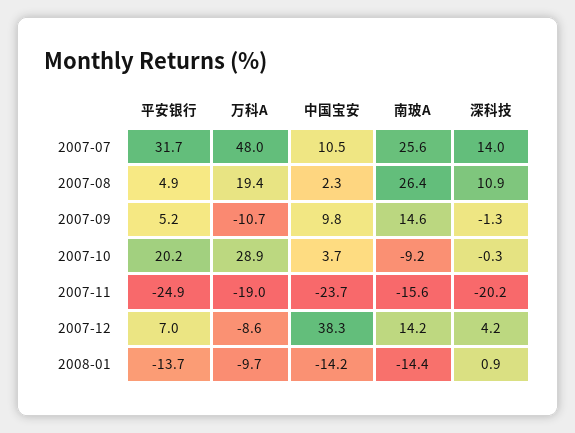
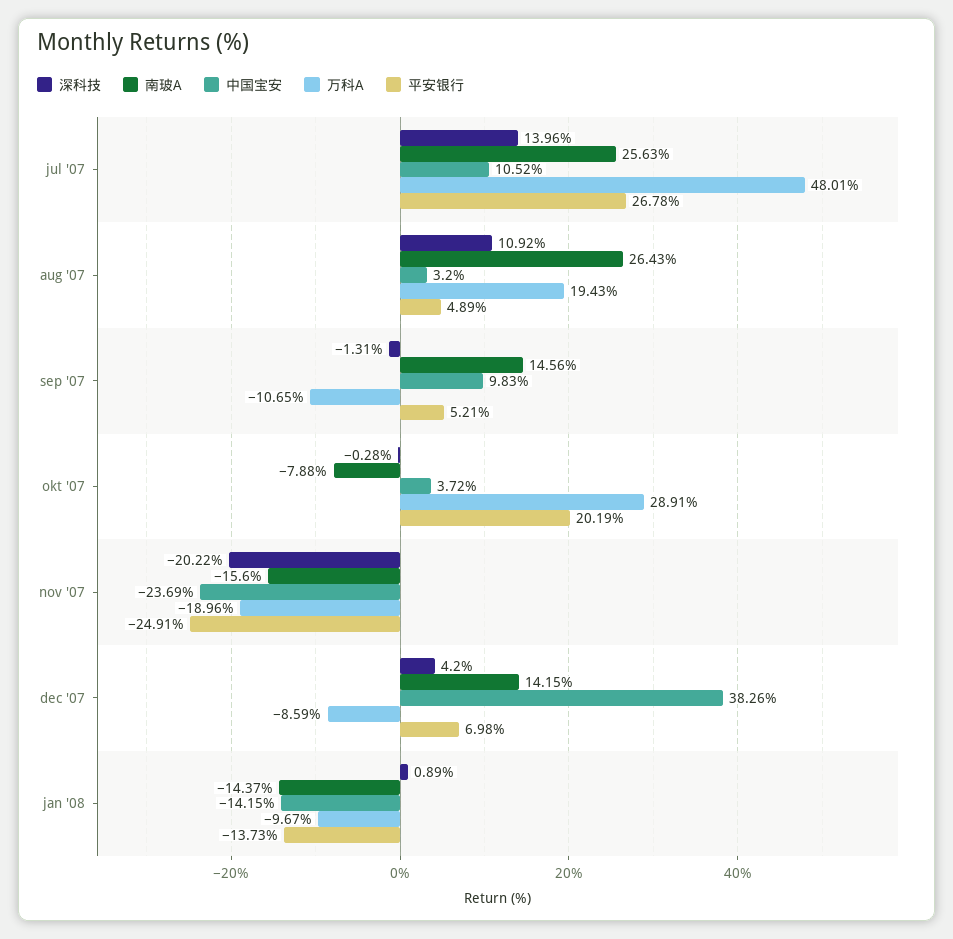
  {
    "平安银行": {
-     "2007-07": 31.7,
+     "2007-07": 26.78,
      "2007-08": 4.89,
      "2007-09": 5.21,
      "2007-10": 20.19,
      "2007-11": -24.91,
      "2007-12": 6.98,
      "2008-01": -13.73
    },
    "万科A": {
      "2007-07": 48.01,
      "2007-08": 19.43,
      "2007-09": -10.65,
      "2007-10": 28.91,
      "2007-11": -18.96,
      "2007-12": -8.59,
      "2008-01": -9.67
    },
    "中国宝安": {
      "2007-07": 10.52,
-     "2007-08": 2.3,
+     "2007-08": 3.2,
      "2007-09": 9.83,
      "2007-10": 3.72,
      "2007-11": -23.69,
      "2007-12": 38.26,
      "2008-01": -14.15
    },
    "南玻A": {
      "2007-07": 25.63,
      "2007-08": 26.43,
      "2007-09": 14.56,
-     "2007-10": -9.2,
+     "2007-10": -7.88,
      "2007-11": -15.6,
      "2007-12": 14.15,
      "2008-01": -14.37
    },
    "深科技": {
      "2007-07": 13.96,
      "2007-08": 10.92,
      "2007-09": -1.31,
      "2007-10": -0.28,
      "2007-11": -20.22,
      "2007-12": 4.2,
      "2008-01": 0.89
    }
  }

